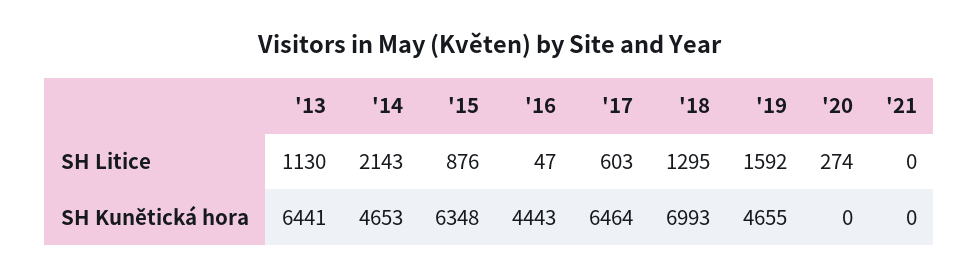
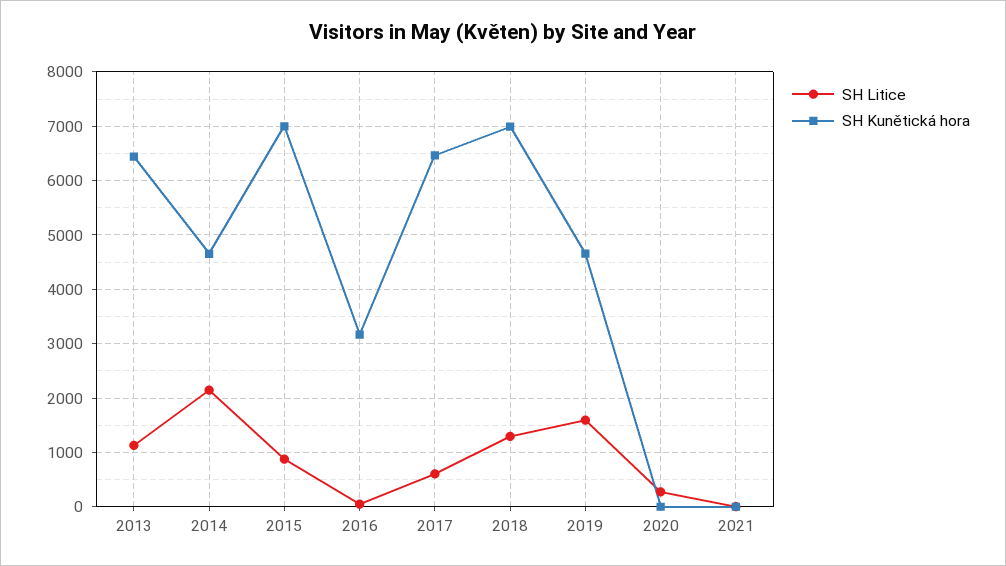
  {
    "SH Litice": {
      "'13": 1130,
      "'14": 2143,
      "'15": 876,
      "'16": 47,
      "'17": 603,
      "'18": 1295,
      "'19": 1592,
      "'20": 274,
      "'21": 0
    },
    "SH Kunětická hora": {
      "'13": 6441,
      "'14": 4653,
-     "'15": 6348,
+     "'15": 7000,
-     "'16": 4443,
+     "'16": 3200,
      "'17": 6464,
      "'18": 6993,
      "'19": 4655,
      "'20": 0,
      "'21": 0
    }
  }

